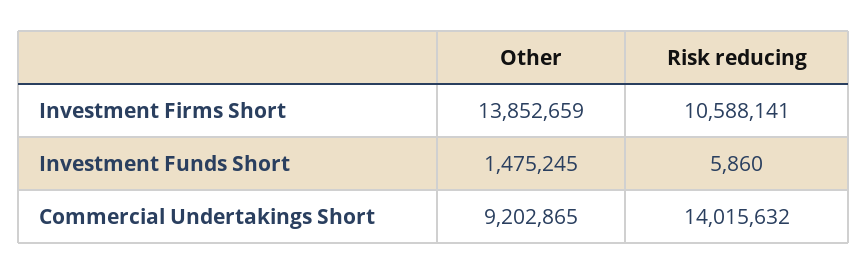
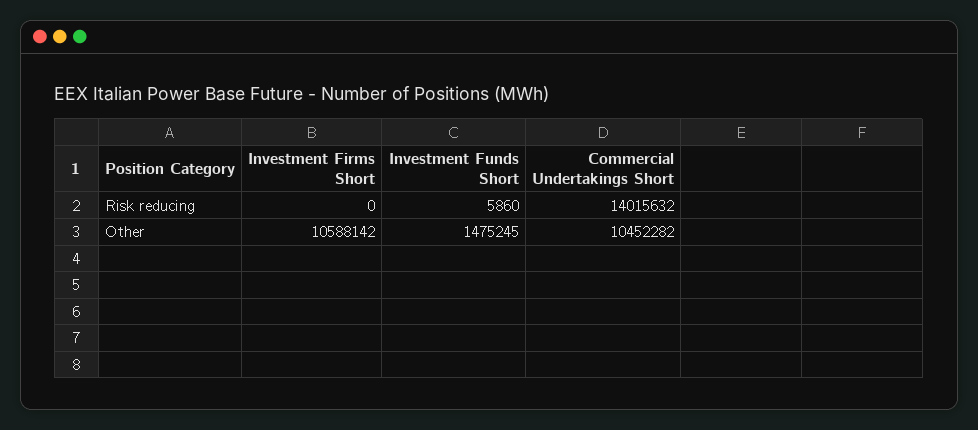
  {
    "Other": {
-     "Investment Firms Short": 13852659,
+     "Investment Firms Short": 10588142,
      "Investment Funds Short": 1475245,
-     "Commercial Undertakings Short": 9202865
+     "Commercial Undertakings Short": 10452282
    },
    "Risk reducing": {
-     "Investment Firms Short": 10588141,
+     "Investment Firms Short": 0,
      "Investment Funds Short": 5860,
      "Commercial Undertakings Short": 14015632
    }
  }

